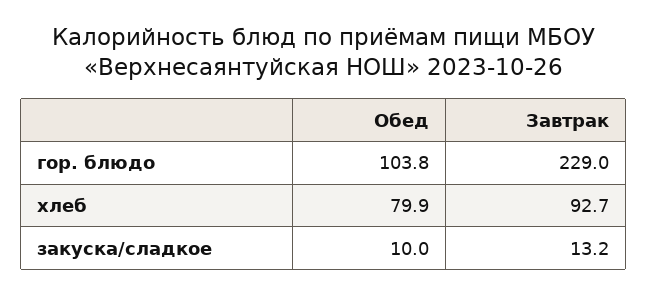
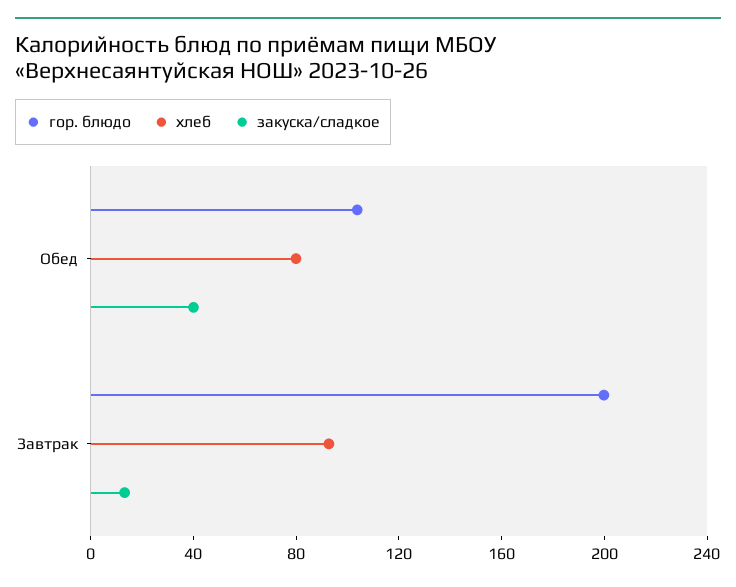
  {
    "гор. блюдо": {
      "Обед": 103.8,
-     "Завтрак": 229
+     "Завтрак": 200
    },
    "хлеб": {
      "Обед": 79.9,
      "Завтрак": 92.7
    },
    "закуска/сладкое": {
-     "Обед": 10,
+     "Обед": 40,
      "Завтрак": 13.2
    }
  }

